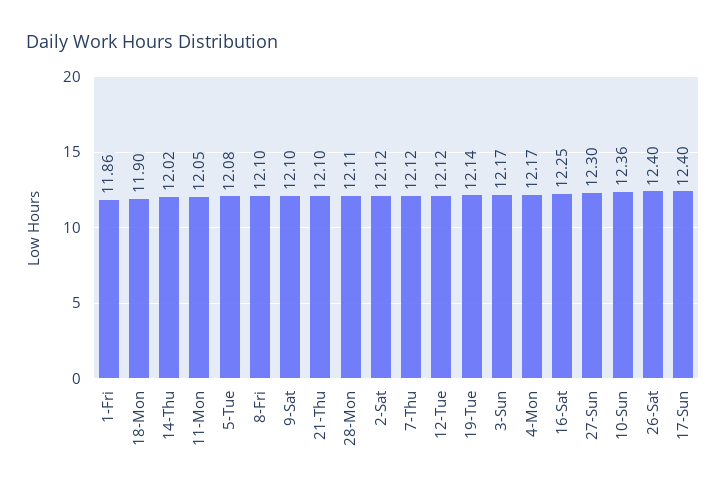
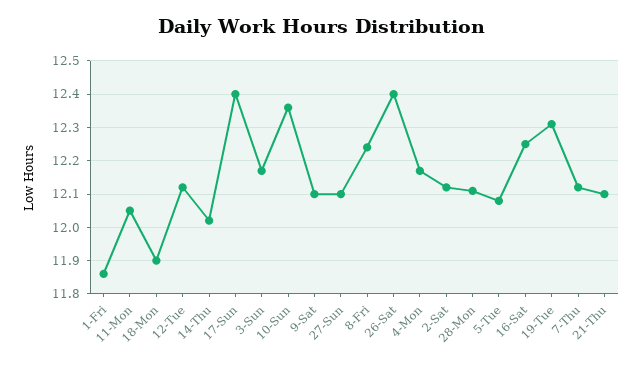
  {
    "1-Fri": 11.86,
    "18-Mon": 11.9,
    "14-Thu": 12.02,
    "11-Mon": 12.05,
    "5-Tue": 12.08,
-   "8-Fri": 12.1,
+   "8-Fri": 12.25,
    "9-Sat": 12.1,
    "21-Thu": 12.1,
    "28-Mon": 12.11,
    "2-Sat": 12.12,
    "7-Thu": 12.12,
    "12-Tue": 12.12,
-   "19-Tue": 12.14,
+   "19-Tue": 12.3,
    "3-Sun": 12.17,
    "4-Mon": 12.17,
    "16-Sat": 12.25,
-   "27-Sun": 12.3,
+   "27-Sun": 12.1,
    "10-Sun": 12.36,
    "26-Sat": 12.4,
    "17-Sun": 12.4
  }

